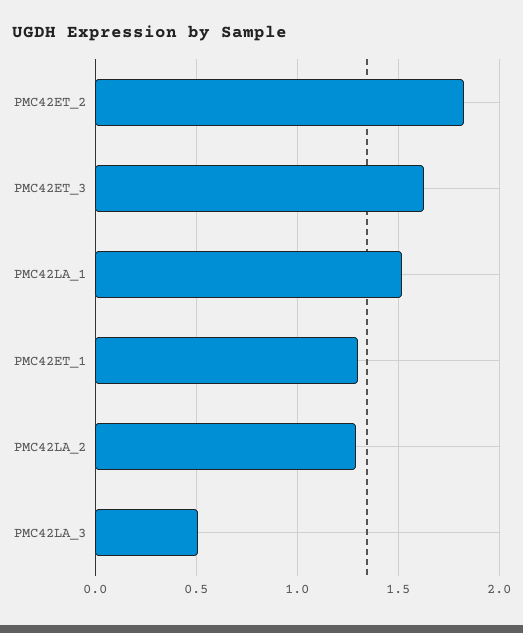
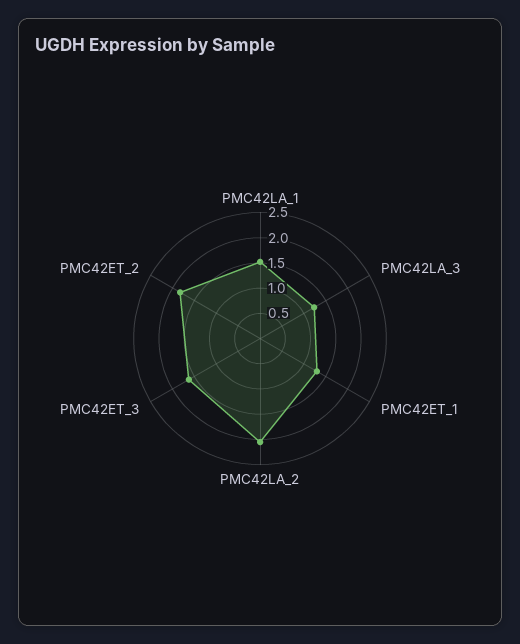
  {
    "PMC42ET_2": 1.85,
    "PMC42ET_3": 1.65,
    "PMC42LA_1": 1.5,
    "PMC42ET_1": 1.3,
-   "PMC42LA_2": 1.3,
+   "PMC42LA_2": 2,
-   "PMC42LA_3": 0.5
+   "PMC42LA_3": 1.25
  }

